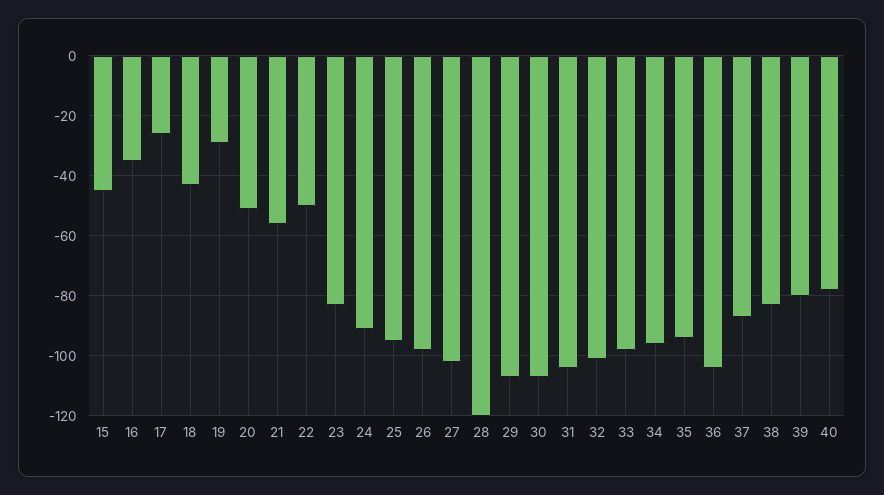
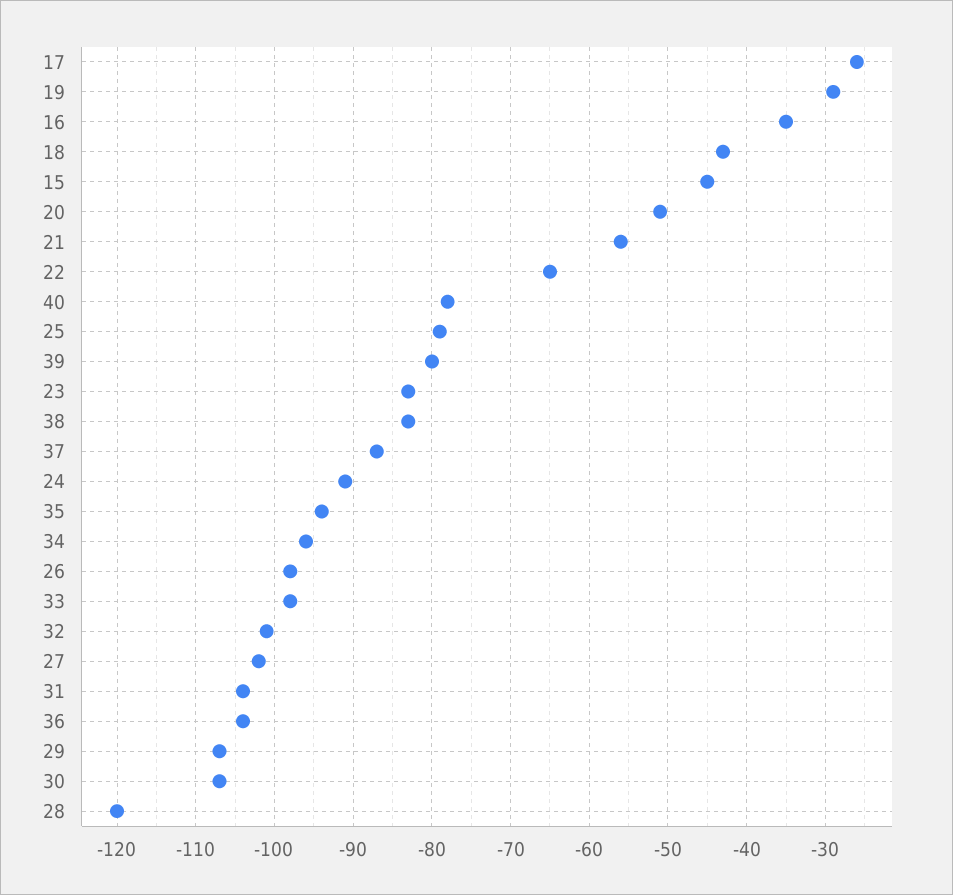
  {
    "15": -45,
    "16": -35,
    "17": -26,
    "18": -43,
    "19": -29,
    "20": -51,
    "21": -56,
-   "22": -50,
+   "22": -65,
    "23": -83,
    "24": -91,
-   "25": -95,
+   "25": -79,
    "26": -98,
    "27": -102,
    "28": -120,
    "29": -107,
    "30": -107,
    "31": -104,
    "32": -101,
    "33": -98,
    "34": -96,
    "35": -94,
    "36": -104,
    "37": -87,
    "38": -83,
    "39": -80,
    "40": -78
  }

